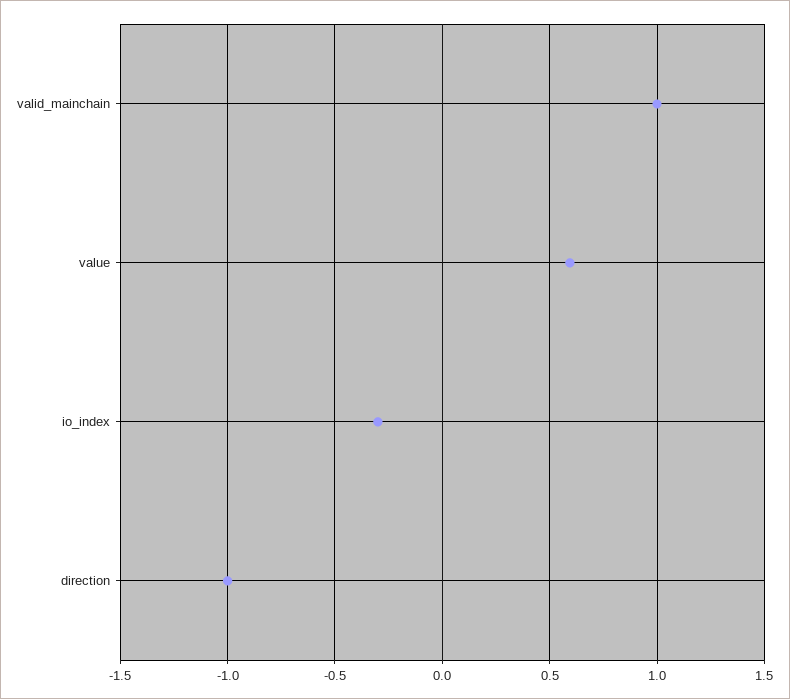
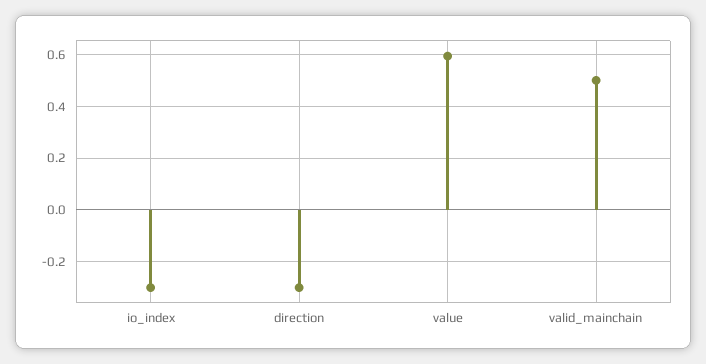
  {
-   "valid_mainchain": 1,
+   "valid_mainchain": 0.5,
    "value": 0.6,
    "io_index": -0.3,
-   "direction": -1
+   "direction": -0.3
  }

